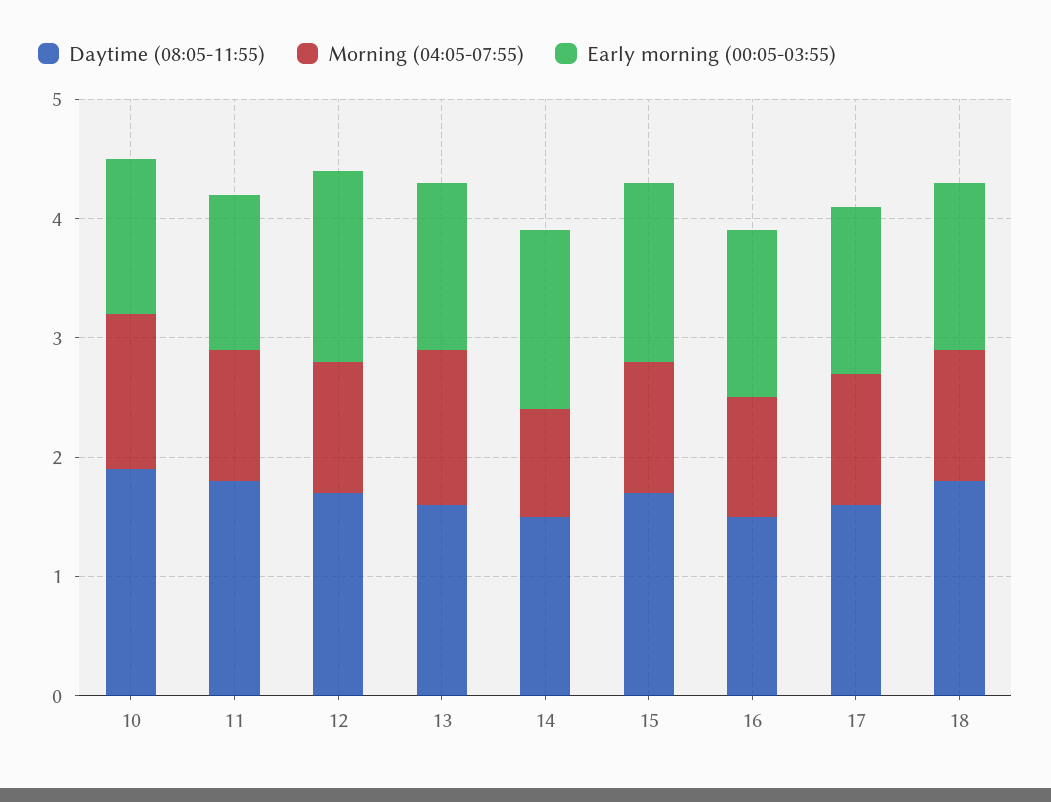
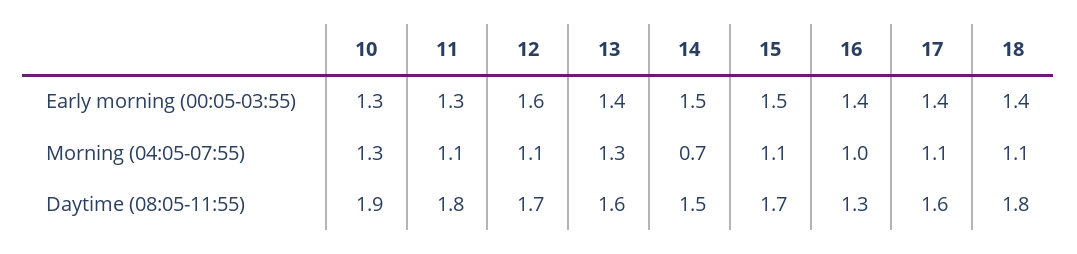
  {
    "Daytime (08:05-11:55)": {
      "10": 1.9,
      "11": 1.8,
      "12": 1.7,
      "13": 1.6,
      "14": 1.5,
      "15": 1.7,
-     "16": 1.5,
+     "16": 1.3,
      "17": 1.6,
      "18": 1.8
    },
    "Morning (04:05-07:55)": {
      "10": 1.3,
      "11": 1.1,
      "12": 1.1,
      "13": 1.3,
-     "14": 0.9,
+     "14": 0.7,
      "15": 1.1,
      "16": 1,
      "17": 1.1,
      "18": 1.1
    },
    "Early morning (00:05-03:55)": {
      "10": 1.3,
      "11": 1.3,
      "12": 1.6,
      "13": 1.4,
      "14": 1.5,
      "15": 1.5,
      "16": 1.4,
      "17": 1.4,
      "18": 1.4
    }
  }

